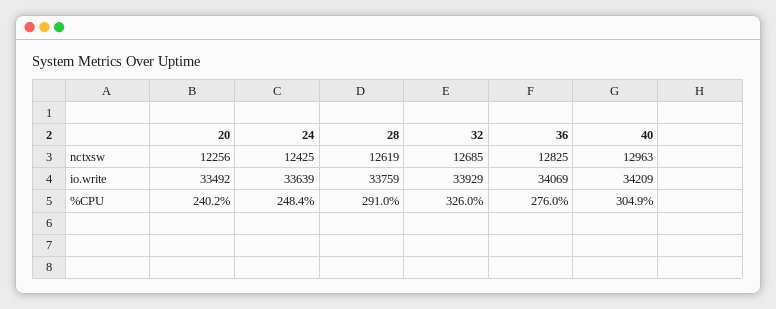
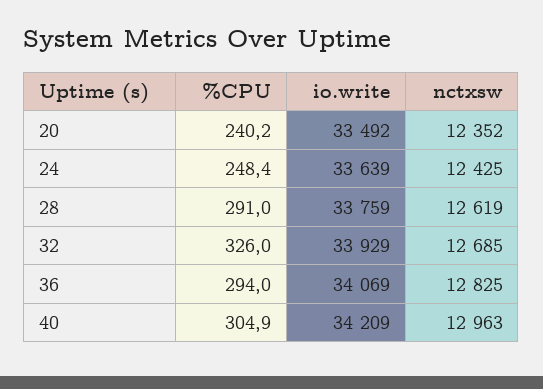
  {
    "20": {
-     "nctxsw": 12256,
+     "nctxsw": 12352,
      "io.write": 33492,
      "%CPU": 240.2
    },
    "24": {
      "nctxsw": 12425,
      "io.write": 33639,
      "%CPU": 248.4
    },
    "28": {
      "nctxsw": 12619,
      "io.write": 33759,
      "%CPU": 291
    },
    "32": {
      "nctxsw": 12685,
      "io.write": 33929,
      "%CPU": 326
    },
    "36": {
      "nctxsw": 12825,
      "io.write": 34069,
-     "%CPU": 276
+     "%CPU": 294
    },
    "40": {
      "nctxsw": 12963,
      "io.write": 34209,
      "%CPU": 304.9
    }
  }

